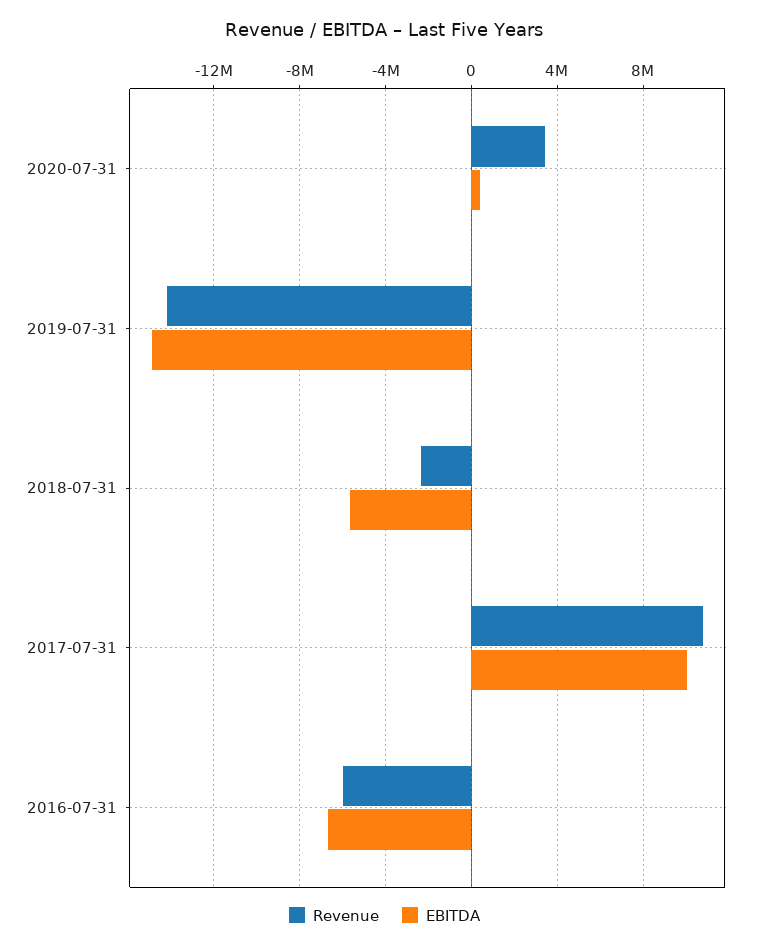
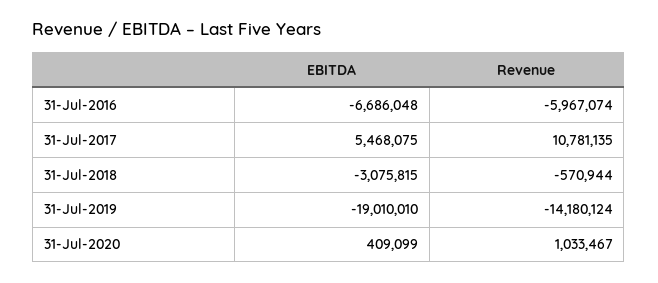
  {
    "Revenue": {
-     "2020-07-31": 3500000,
+     "2020-07-31": 1033467,
      "2019-07-31": -14180124,
-     "2018-07-31": -2500000,
+     "2018-07-31": -570944,
      "2017-07-31": 10781135,
      "2016-07-31": -5967074
    },
    "EBITDA": {
      "2020-07-31": 409099,
-     "2019-07-31": -15000000,
+     "2019-07-31": -19010010,
-     "2018-07-31": -5500000,
+     "2018-07-31": -3075815,
-     "2017-07-31": 10000000,
+     "2017-07-31": 5468075,
      "2016-07-31": -6686048
    }
  }

